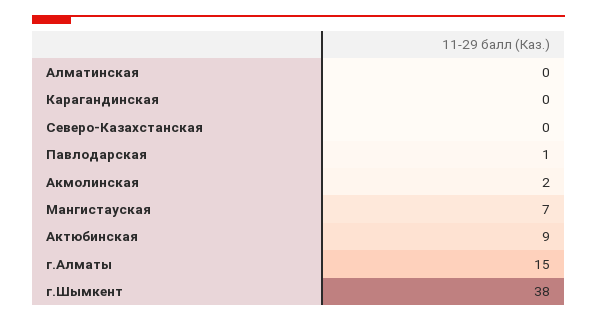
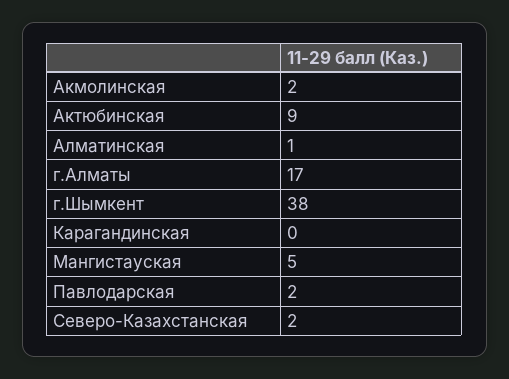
  {
-   "Алматинская": 0,
+   "Алматинская": 1,
    "Карагандинская": 0,
-   "Северо-Казахстанская": 0,
+   "Северо-Казахстанская": 2,
-   "Павлодарская": 1,
+   "Павлодарская": 2,
    "Акмолинская": 2,
-   "Мангистауская": 7,
+   "Мангистауская": 5,
    "Актюбинская": 9,
-   "г.Алматы": 15,
+   "г.Алматы": 17,
    "г.Шымкент": 38
  }

